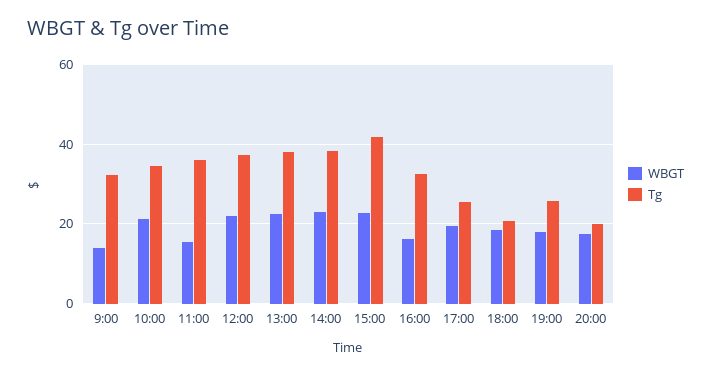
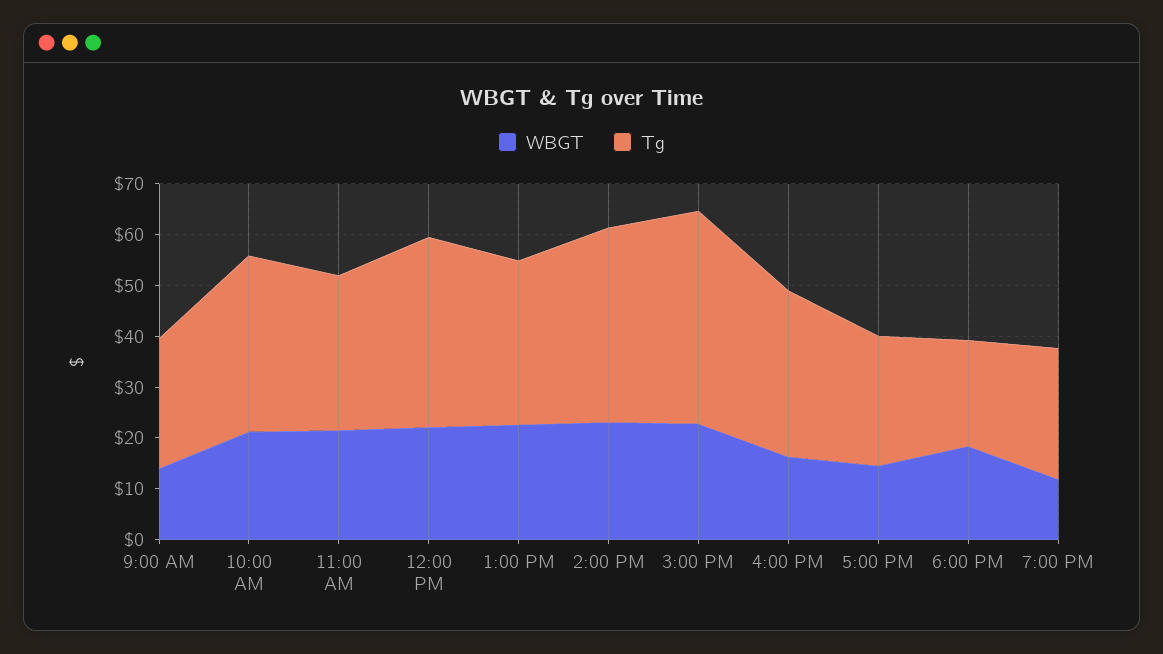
  {
    "WBGT": {
      "9:00": 14,
      "10:00": 22,
-     "11:00": 16,
+     "11:00": 22,
      "12:00": 22,
      "13:00": 22,
      "14:00": 24,
      "15:00": 22,
      "16:00": 16,
-     "17:00": 20,
+     "17:00": 14,
      "18:00": 18,
-     "19:00": 18,
+     "19:00": 12
-     "20:00": 18
    },
    "Tg": {
-     "9:00": 32,
+     "9:00": 26,
      "10:00": 34,
-     "11:00": 36,
+     "11:00": 30,
      "12:00": 38,
-     "13:00": 38,
+     "13:00": 32,
      "14:00": 38,
      "15:00": 42,
      "16:00": 32,
      "17:00": 26,
      "18:00": 20,
-     "19:00": 26,
+     "19:00": 26
-     "20:00": 20
    }
  }

